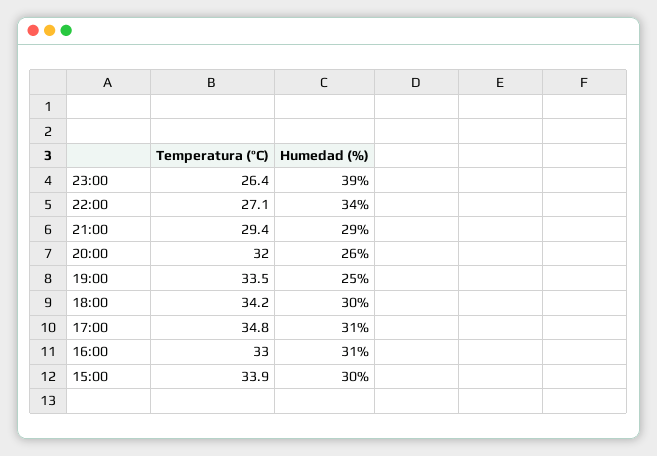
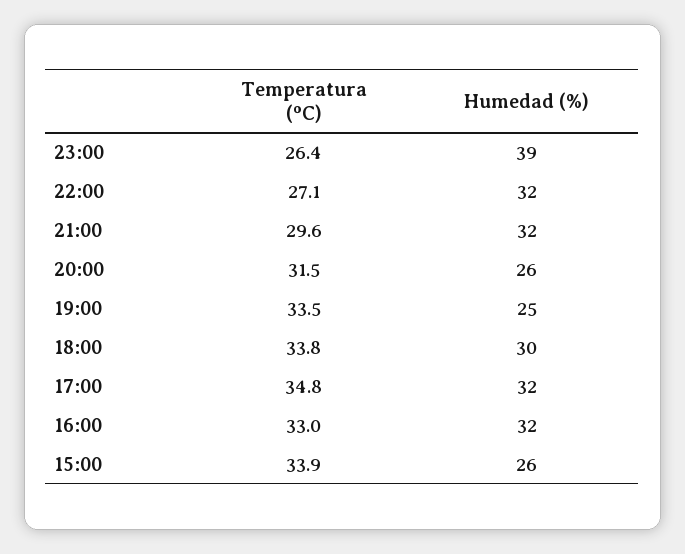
  {
    "Temperatura (ºC)": {
      "23:00": 26.4,
      "22:00": 27.1,
-     "21:00": 29.4,
+     "21:00": 29.6,
-     "20:00": 32,
+     "20:00": 31.5,
      "19:00": 33.5,
-     "18:00": 34.2,
+     "18:00": 33.8,
      "17:00": 34.8,
      "16:00": 33,
      "15:00": 33.9
    },
    "Humedad (%)": {
      "23:00": 39,
-     "22:00": 34,
+     "22:00": 32,
-     "21:00": 29,
+     "21:00": 32,
      "20:00": 26,
      "19:00": 25,
      "18:00": 30,
-     "17:00": 31,
+     "17:00": 32,
-     "16:00": 31,
+     "16:00": 32,
-     "15:00": 30
+     "15:00": 26
    }
  }

